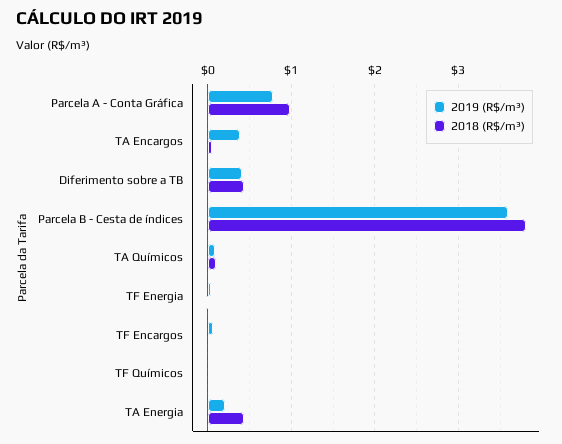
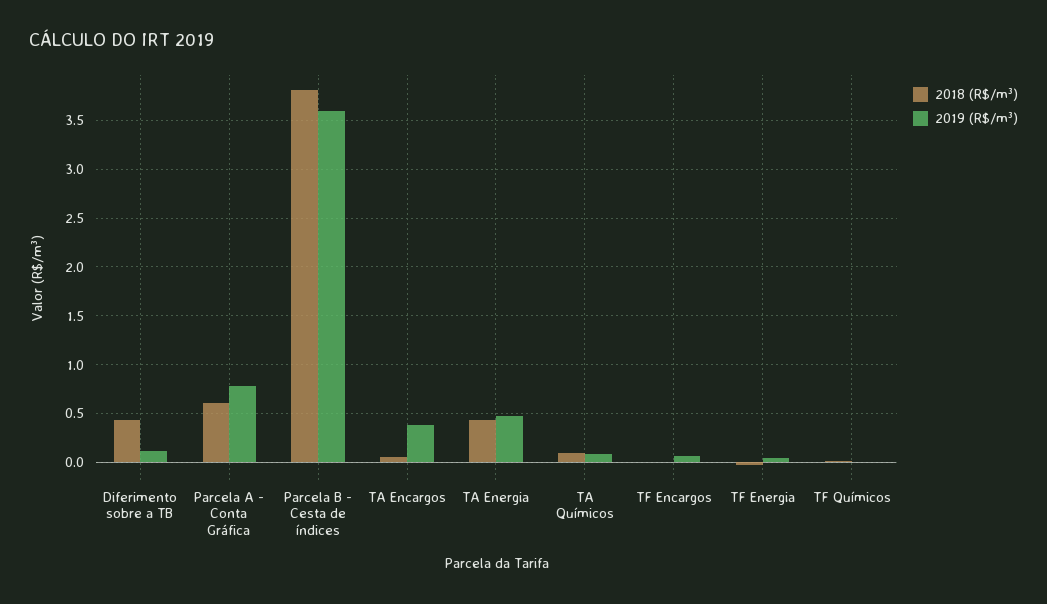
  {
    "2019 (R$/m³)": {
      "Parcela A - Conta Gráfica": 0.8,
      "TA Encargos": 0.4,
-     "Diferimento sobre a TB": 0.4,
+     "Diferimento sobre a TB": 0.1,
      "Parcela B - Cesta de índices": 3.6,
      "TA Químicos": 0.1,
      "TF Energia": 0,
      "TF Encargos": 0.1,
      "TF Químicos": 0,
-     "TA Energia": 0.2
+     "TA Energia": 0.5
    },
    "2018 (R$/m³)": {
-     "Parcela A - Conta Gráfica": 1,
+     "Parcela A - Conta Gráfica": 0.6,
      "TA Encargos": 0.1,
      "Diferimento sobre a TB": 0.4,
      "Parcela B - Cesta de índices": 3.8,
      "TA Químicos": 0.1,
      "TF Energia": 0,
      "TF Encargos": 0,
      "TF Químicos": 0,
      "TA Energia": 0.4
    }
  }

